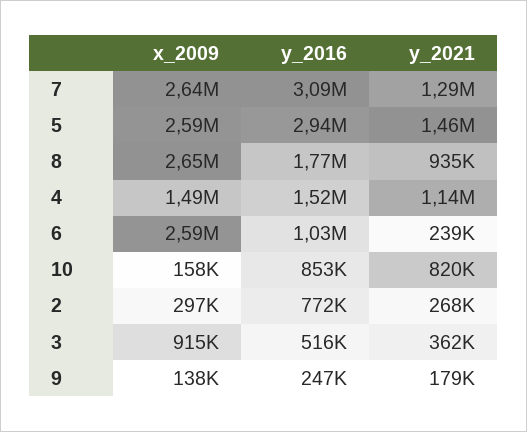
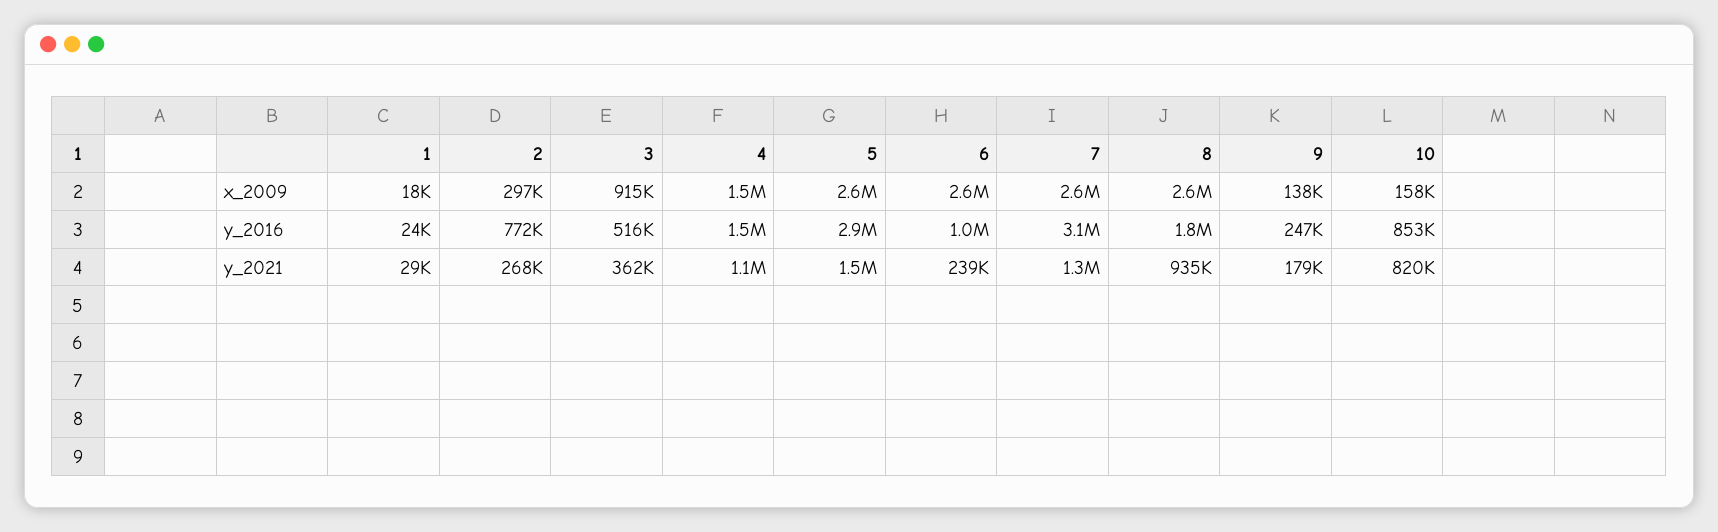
  {
    "x_2009": {
      "7": 2640000,
      "5": 2590000,
      "8": 2650000,
      "4": 1490000,
      "6": 2590000,
      "10": 158000,
      "2": 297000,
      "3": 915000,
-     "9": 138000
+     "9": 138000,
+     "1": 18000
    },
    "y_2016": {
      "7": 3090000,
      "5": 2940000,
      "8": 1770000,
      "4": 1520000,
      "6": 1030000,
      "10": 853000,
      "2": 772000,
      "3": 516000,
-     "9": 247000
+     "9": 247000,
+     "1": 24000
    },
    "y_2021": {
      "7": 1290000,
      "5": 1460000,
      "8": 935000,
      "4": 1140000,
      "6": 239000,
      "10": 820000,
      "2": 268000,
      "3": 362000,
-     "9": 179000
+     "9": 179000,
+     "1": 29000
    }
  }

